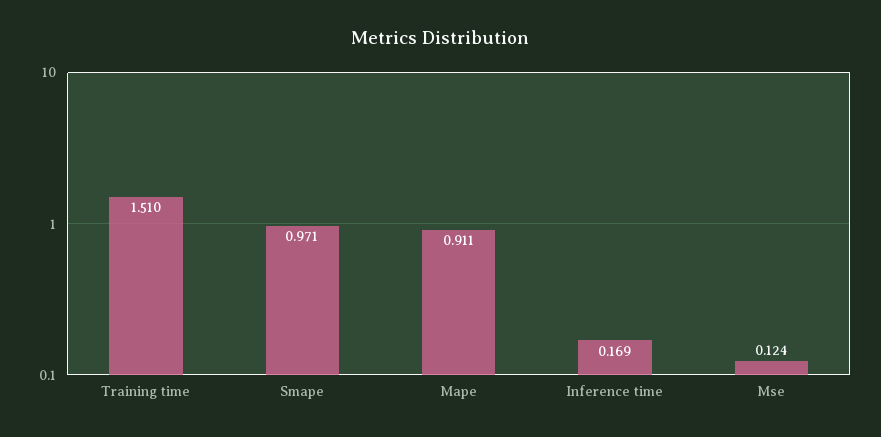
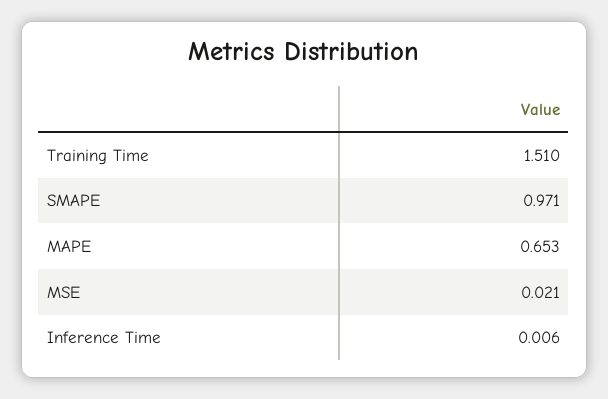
  {
    "Training time": 1.51,
    "Smape": 0.971,
-   "Mape": 0.911,
+   "Mape": 0.653,
-   "Inference time": 0.169,
+   "Inference time": 0.006,
-   "Mse": 0.124
+   "Mse": 0.021
  }

